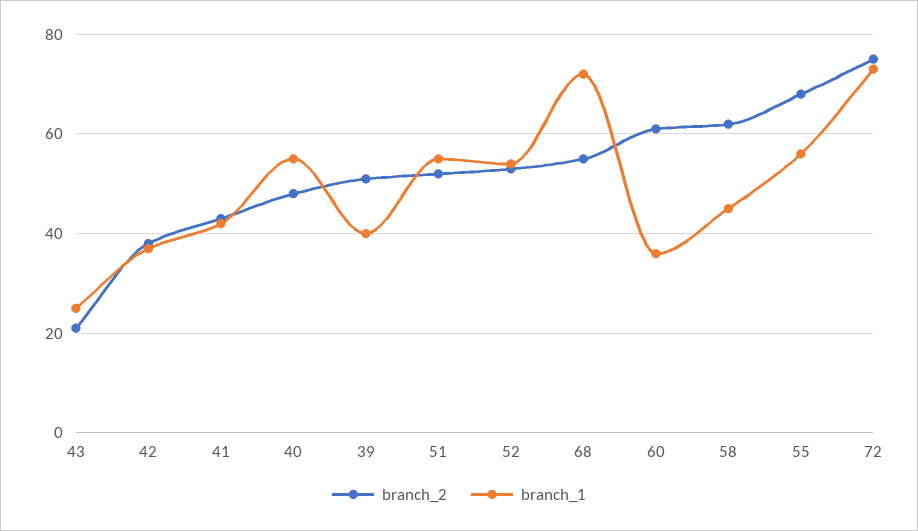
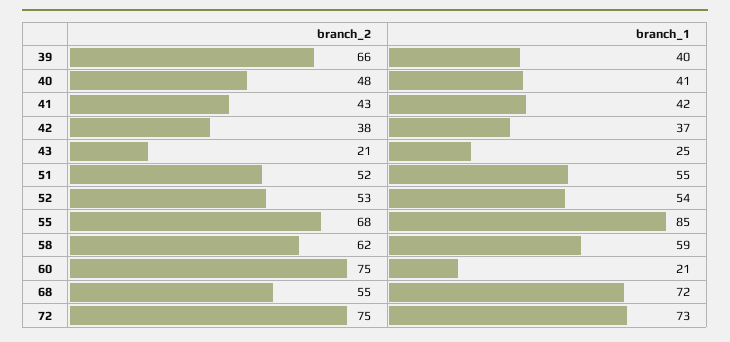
  {
    "branch_2": {
      "43": 21,
      "42": 38,
      "41": 43,
      "40": 48,
-     "39": 50,
+     "39": 66,
      "51": 52,
      "52": 53,
      "68": 55,
-     "60": 60,
+     "60": 75,
      "58": 62,
      "55": 68,
      "72": 75
    },
    "branch_1": {
      "43": 25,
      "42": 37,
      "41": 42,
-     "40": 55,
+     "40": 41,
      "39": 40,
      "51": 55,
      "52": 54,
      "68": 72,
-     "60": 35,
+     "60": 21,
-     "58": 45,
+     "58": 59,
-     "55": 55,
+     "55": 85,
      "72": 73
    }
  }

